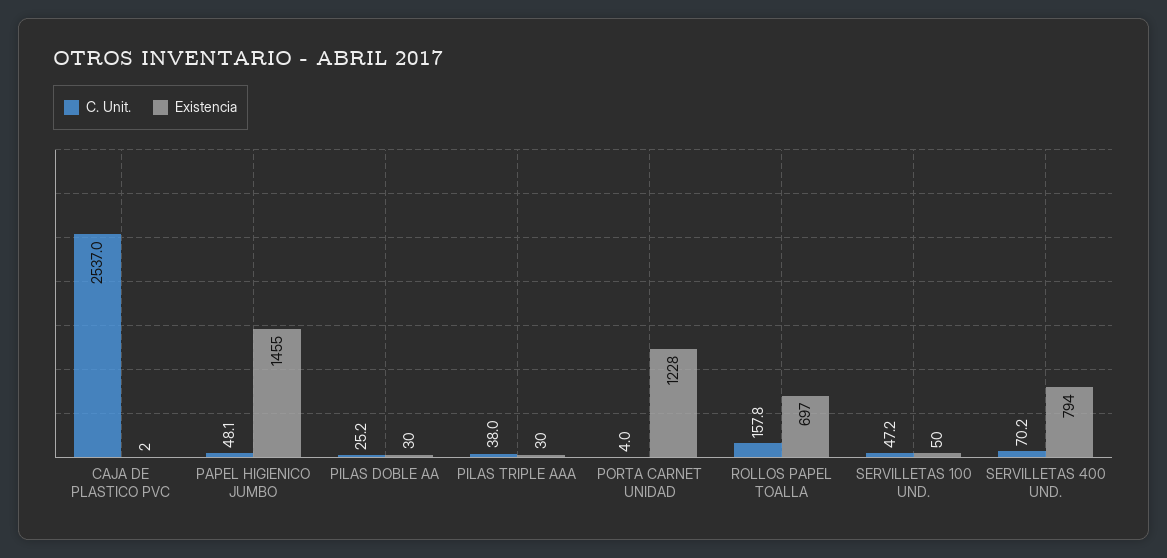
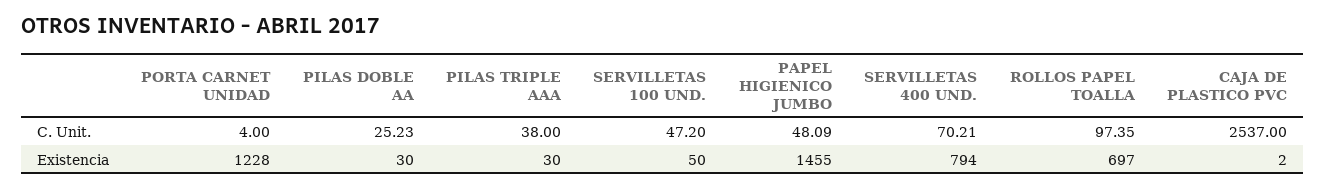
  {
    "C. Unit.": {
      "CAJA DE PLASTICO PVC": 2537,
      "PAPEL HIGIENICO JUMBO": 48.09,
      "PILAS DOBLE AA": 25.23,
      "PILAS TRIPLE AAA": 38,
      "PORTA CARNET UNIDAD": 4,
-     "ROLLOS PAPEL TOALLA": 157.8,
+     "ROLLOS PAPEL TOALLA": 97.35,
      "SERVILLETAS 100 UND.": 47.2,
      "SERVILLETAS 400 UND.": 70.21
    },
    "Existencia": {
      "CAJA DE PLASTICO PVC": 2,
      "PAPEL HIGIENICO JUMBO": 1455,
      "PILAS DOBLE AA": 30,
      "PILAS TRIPLE AAA": 30,
      "PORTA CARNET UNIDAD": 1228,
      "ROLLOS PAPEL TOALLA": 697,
      "SERVILLETAS 100 UND.": 50,
      "SERVILLETAS 400 UND.": 794
    }
  }

